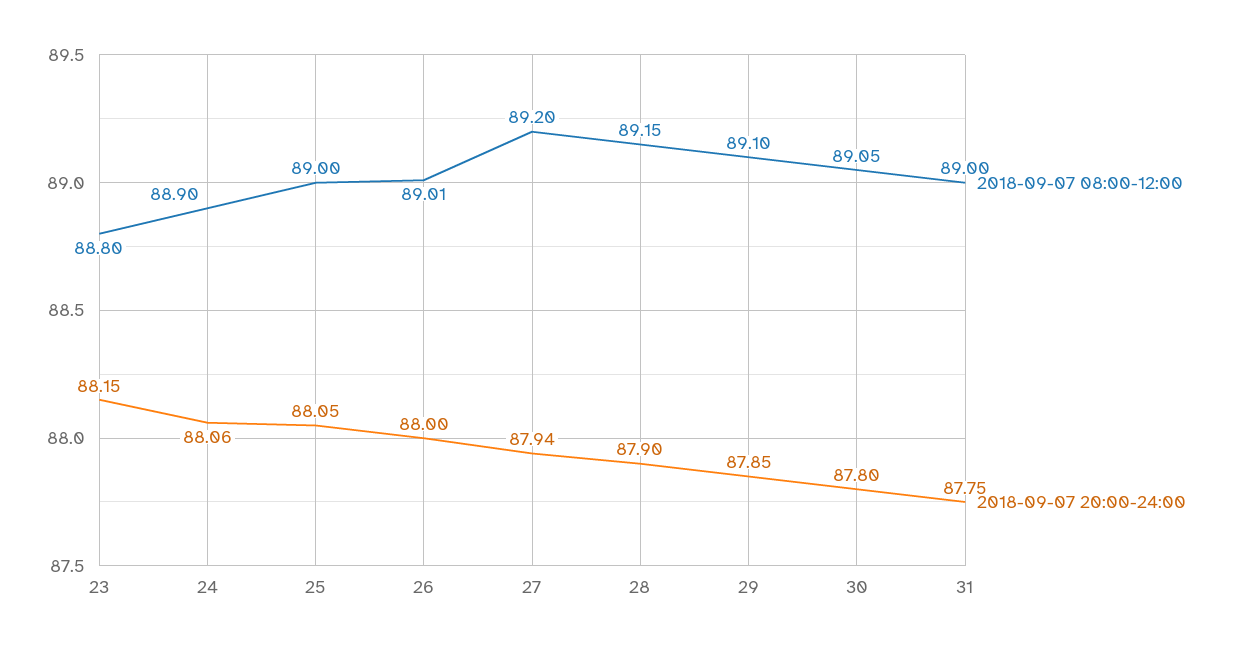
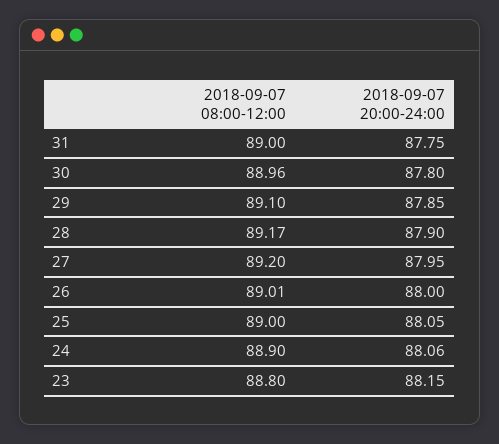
  {
    "2018-09-07 08:00-12:00": {
      "23": 88.8,
      "24": 88.9,
      "25": 89,
      "26": 89.01,
      "27": 89.2,
-     "28": 89.15,
+     "28": 89.17,
      "29": 89.1,
-     "30": 89.05,
+     "30": 88.96,
      "31": 89
    },
    "2018-09-07 20:00-24:00": {
      "23": 88.15,
      "24": 88.06,
      "25": 88.05,
      "26": 88,
-     "27": 87.94,
+     "27": 87.95,
      "28": 87.9,
      "29": 87.85,
      "30": 87.8,
      "31": 87.75
    }
  }

